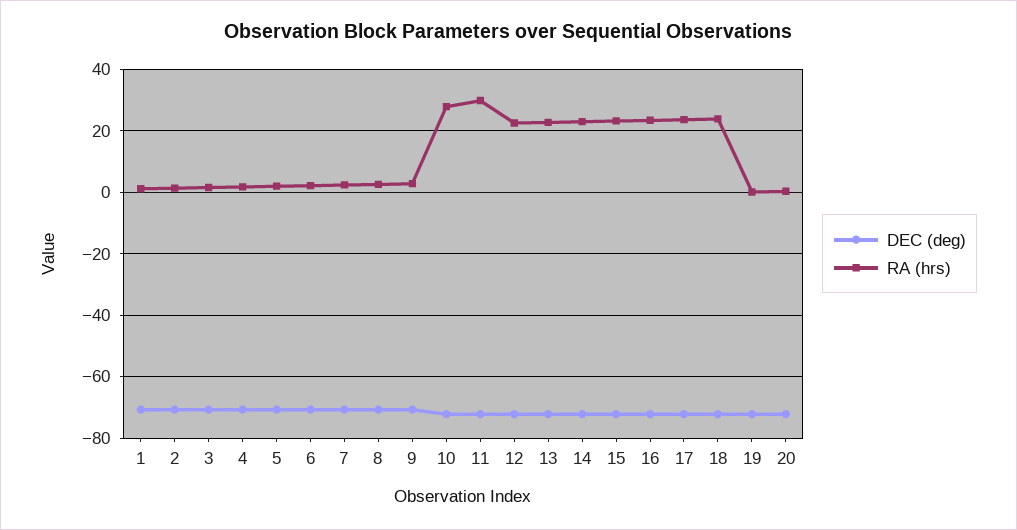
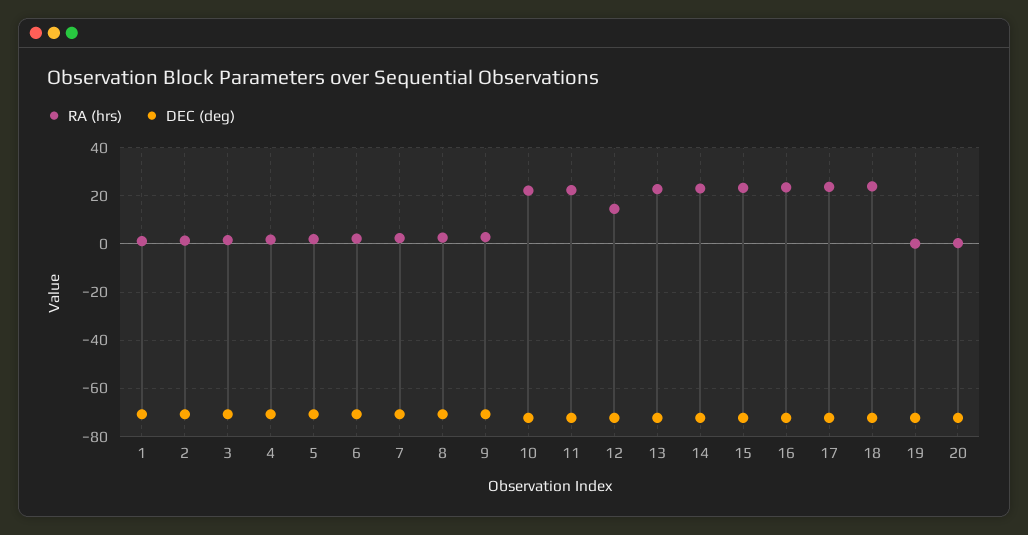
  {
    "DEC (deg)": {
      "1": -70,
      "2": -70,
      "3": -70,
      "4": -70,
      "5": -70,
      "6": -70,
      "7": -70,
      "8": -70,
      "9": -70,
      "10": -72,
      "11": -72,
      "12": -72,
      "13": -72,
      "14": -72,
      "15": -72,
      "16": -72,
      "17": -72,
      "18": -72,
      "19": -72,
      "20": -72
    },
    "RA (hrs)": {
      "1": 2,
      "2": 2,
      "3": 2,
      "4": 2,
      "5": 2,
      "6": 2,
      "7": 2,
      "8": 2,
      "9": 2,
-     "10": 28,
+     "10": 22.5,
-     "11": 30,
+     "11": 22.5,
-     "12": 22,
+     "12": 15,
      "13": 22,
      "14": 24,
      "15": 24,
      "16": 24,
      "17": 24,
      "18": 24,
      "19": 0,
      "20": 0
    }
  }

